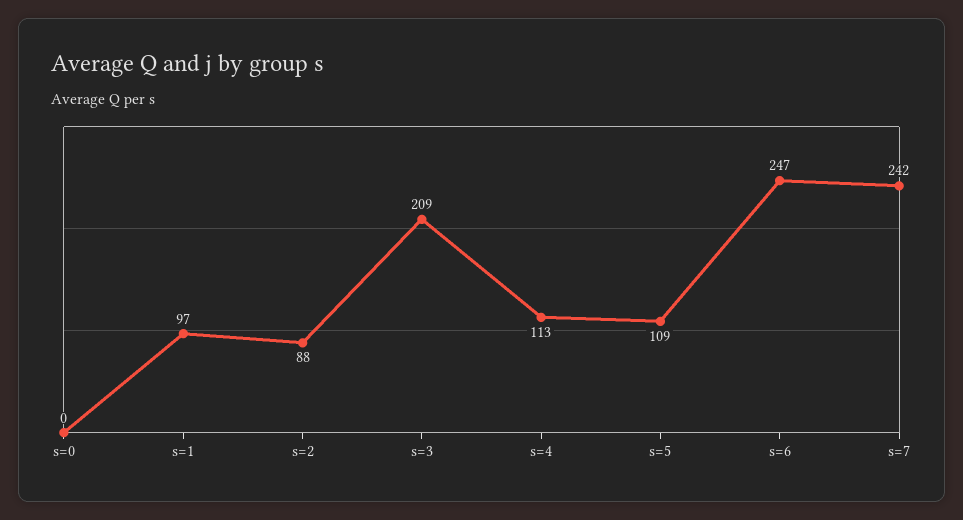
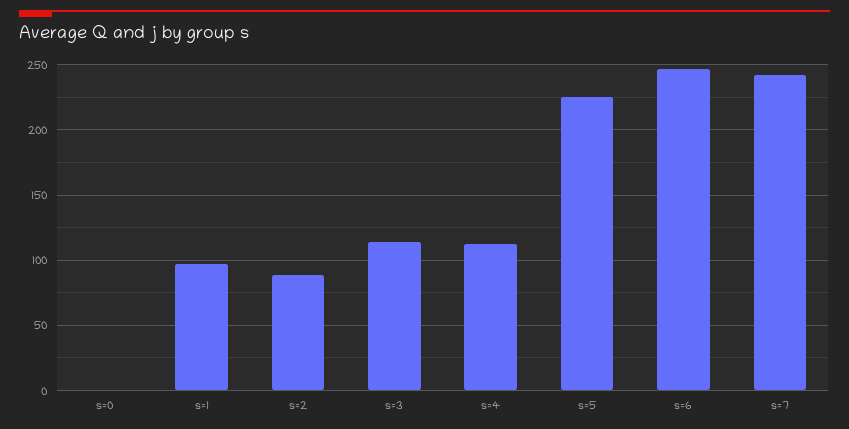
  {
    "s=0": 0,
    "s=1": 97,
    "s=2": 88,
-   "s=3": 209,
+   "s=3": 115,
    "s=4": 113,
-   "s=5": 109,
+   "s=5": 225,
    "s=6": 247,
    "s=7": 242
  }

